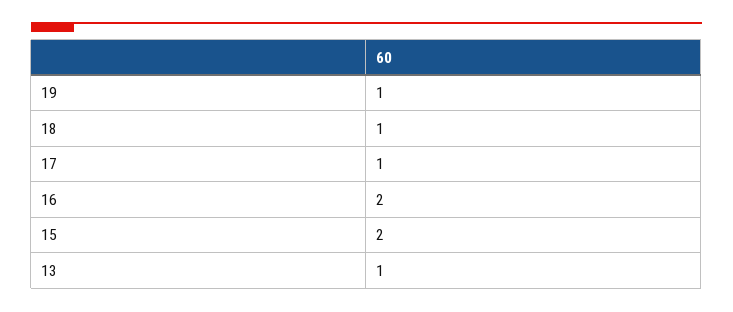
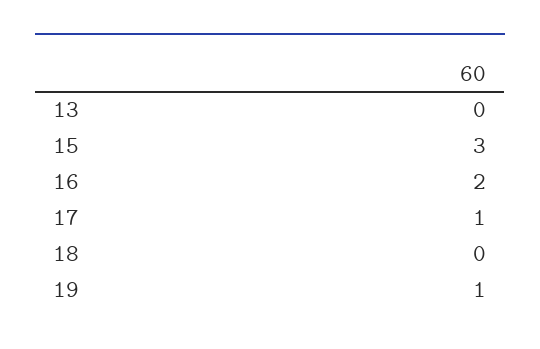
  {
    "19": 1,
-   "18": 1,
+   "18": 0,
    "17": 1,
    "16": 2,
-   "15": 2,
+   "15": 3,
-   "13": 1
+   "13": 0
  }

